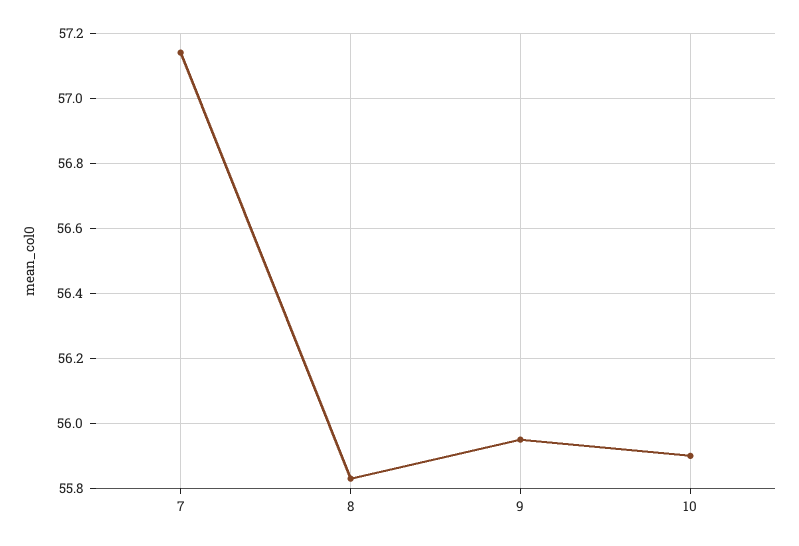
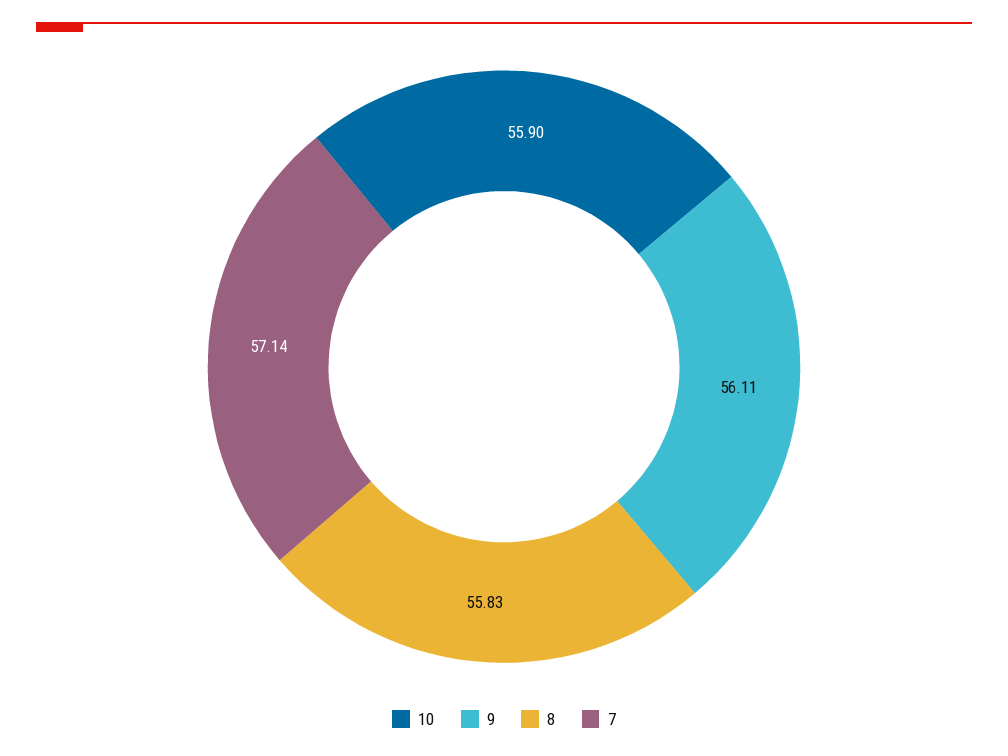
  {
    "7": 57.14,
    "8": 55.83,
-   "9": 55.95,
+   "9": 56.11,
    "10": 55.9
  }

